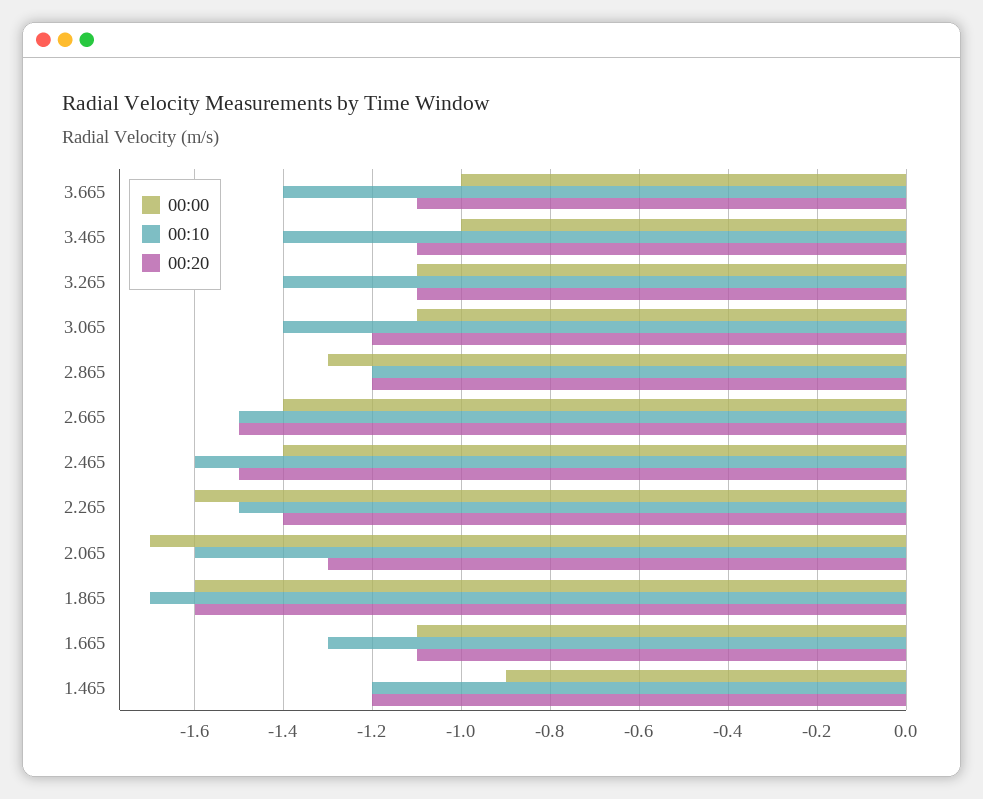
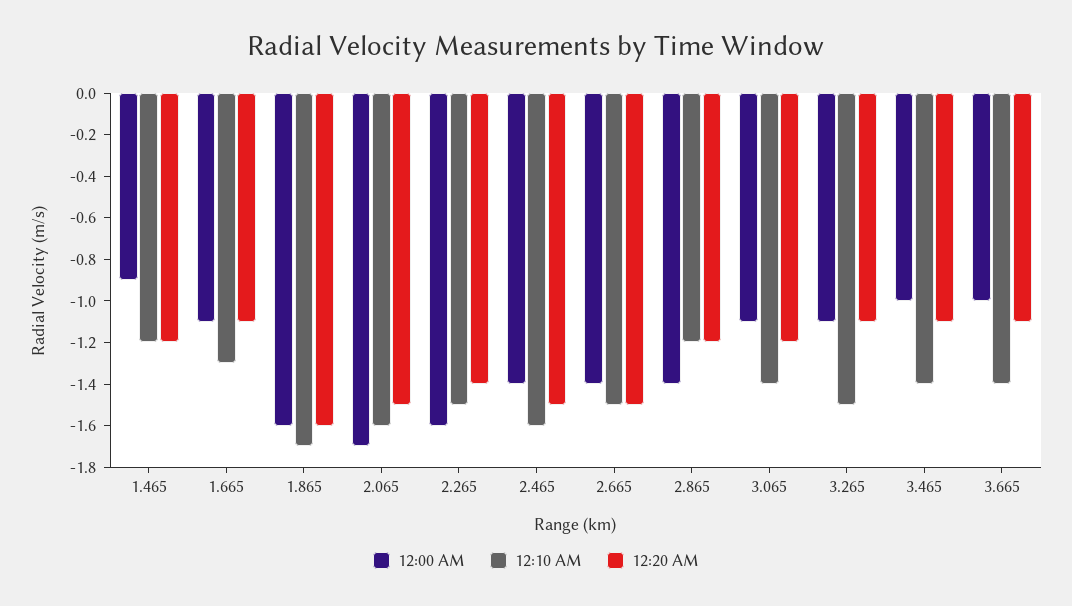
  {
    "00:00": {
      "3.665": -1,
      "3.465": -1,
      "3.265": -1.1,
      "3.065": -1.1,
-     "2.865": -1.3,
+     "2.865": -1.4,
      "2.665": -1.4,
      "2.465": -1.4,
      "2.265": -1.6,
      "2.065": -1.7,
      "1.865": -1.6,
      "1.665": -1.1,
      "1.465": -0.9
    },
    "00:10": {
      "3.665": -1.4,
      "3.465": -1.4,
-     "3.265": -1.4,
+     "3.265": -1.5,
      "3.065": -1.4,
      "2.865": -1.2,
      "2.665": -1.5,
      "2.465": -1.6,
      "2.265": -1.5,
      "2.065": -1.6,
      "1.865": -1.7,
      "1.665": -1.3,
      "1.465": -1.2
    },
    "00:20": {
      "3.665": -1.1,
      "3.465": -1.1,
      "3.265": -1.1,
      "3.065": -1.2,
      "2.865": -1.2,
      "2.665": -1.5,
      "2.465": -1.5,
      "2.265": -1.4,
-     "2.065": -1.3,
+     "2.065": -1.5,
      "1.865": -1.6,
      "1.665": -1.1,
      "1.465": -1.2
    }
  }

